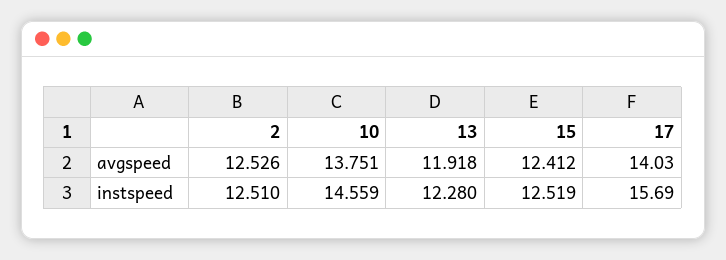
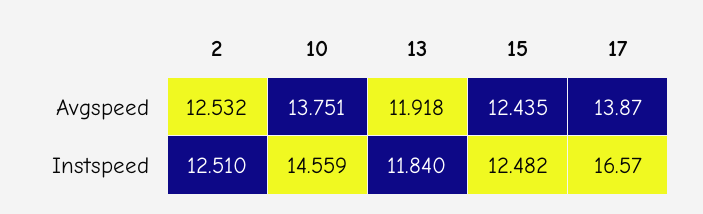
  {
    "2": {
-     "avgspeed": 12.526,
+     "avgspeed": 12.532,
      "instspeed": 12.51
    },
    "10": {
      "avgspeed": 13.751,
      "instspeed": 14.559
    },
    "13": {
      "avgspeed": 11.918,
-     "instspeed": 12.28
+     "instspeed": 11.84
    },
    "15": {
-     "avgspeed": 12.412,
+     "avgspeed": 12.435,
-     "instspeed": 12.519
+     "instspeed": 12.482
    },
    "17": {
-     "avgspeed": 14.03,
+     "avgspeed": 13.87,
-     "instspeed": 15.69
+     "instspeed": 16.57
    }
  }

